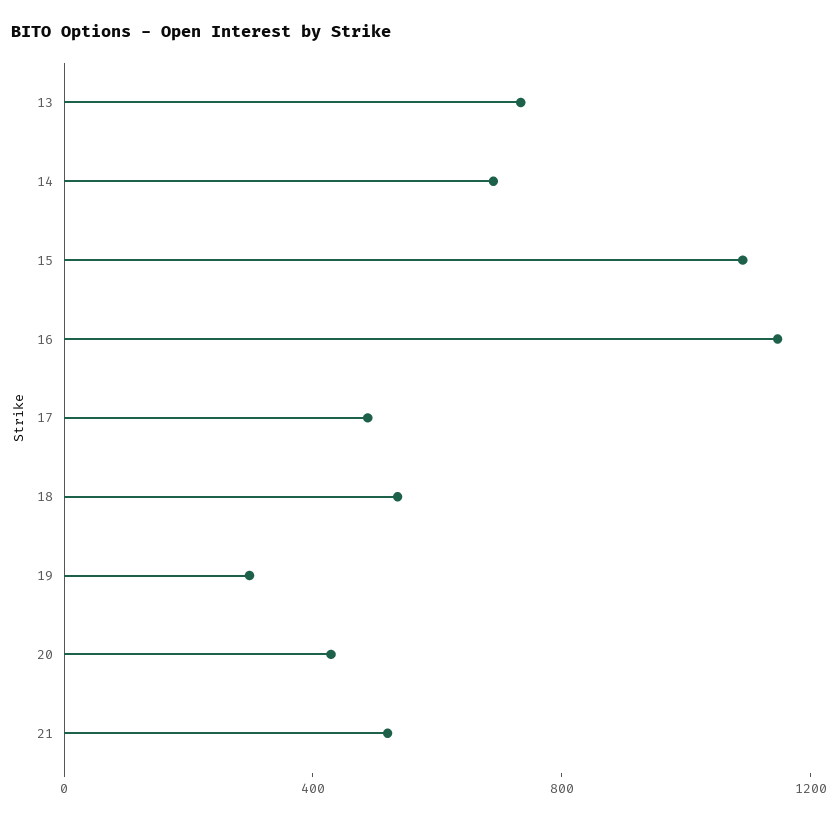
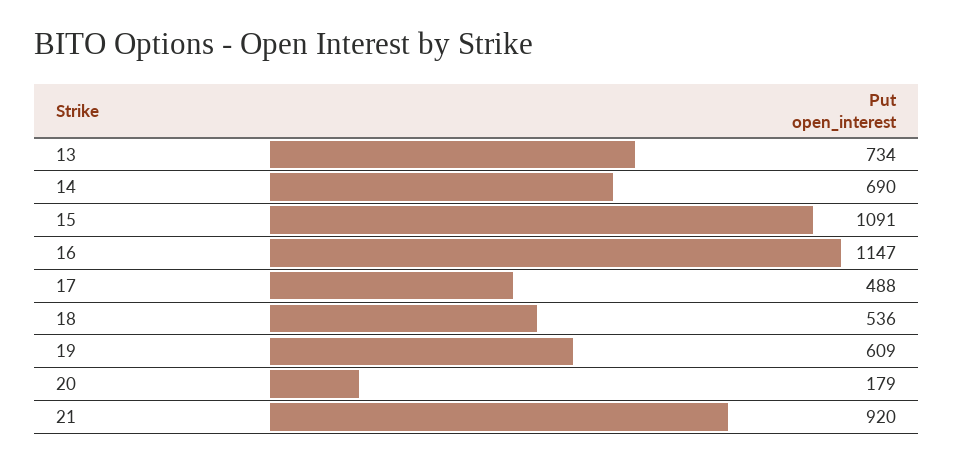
  {
    "13": 734,
    "14": 690,
    "15": 1091,
    "16": 1147,
    "17": 488,
    "18": 536,
-   "19": 300,
+   "19": 609,
-   "20": 400,
+   "20": 179,
-   "21": 500
+   "21": 920
  }

